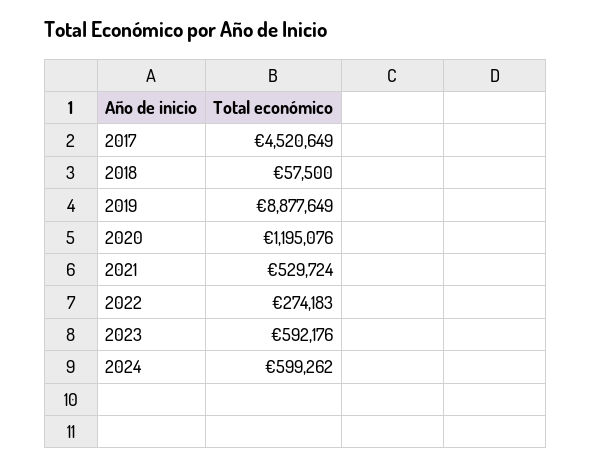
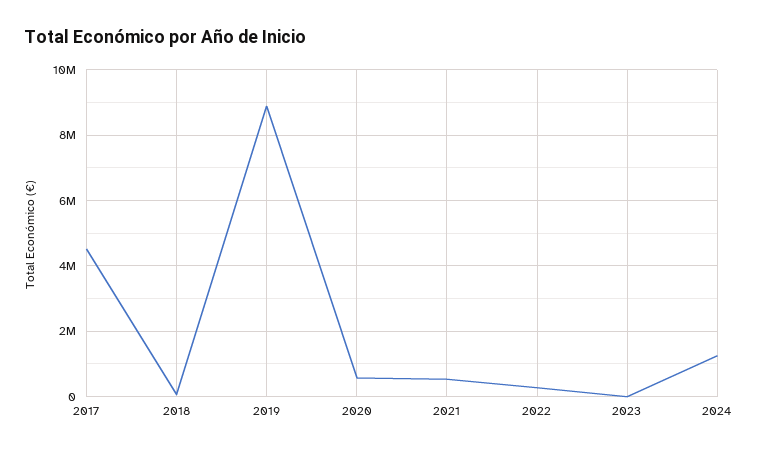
  {
    "2017": 4520649,
    "2018": 57500,
    "2019": 8877649,
-   "2020": 1195076,
+   "2020": 600000,
    "2021": 529724,
    "2022": 274183,
-   "2023": 592176,
+   "2023": 0,
-   "2024": 599262
+   "2024": 1200000
  }

